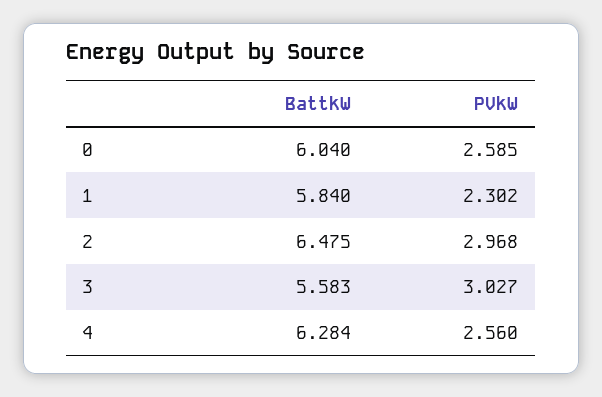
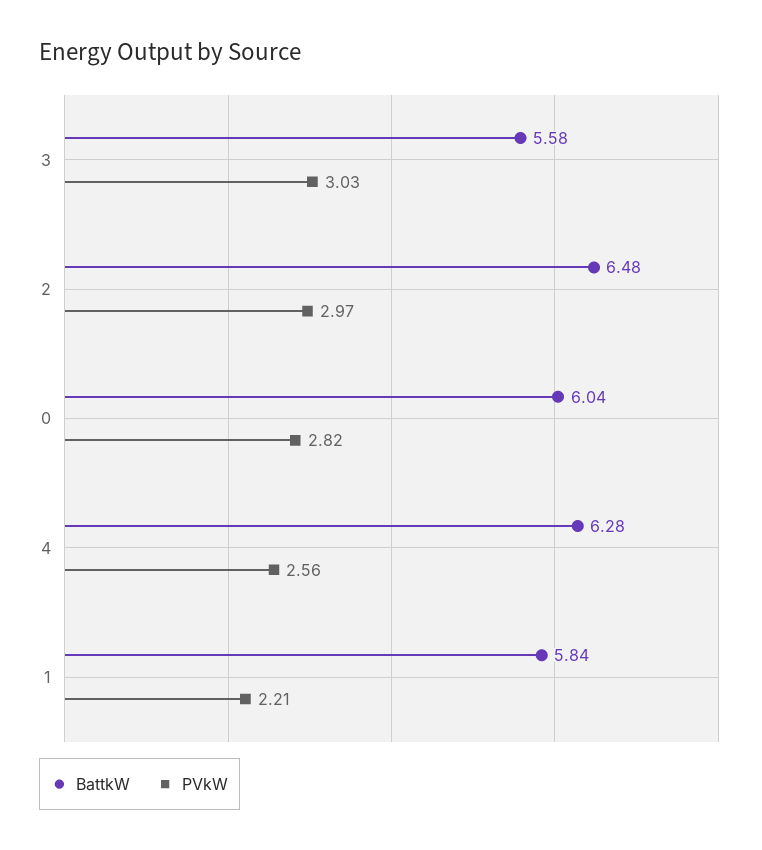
  {
    "BattkW": {
      "0": 6.04,
      "1": 5.84,
      "2": 6.475,
      "3": 5.583,
      "4": 6.284
    },
    "PVkW": {
-     "0": 2.585,
+     "0": 2.82,
-     "1": 2.302,
+     "1": 2.21,
      "2": 2.968,
      "3": 3.027,
      "4": 2.56
    }
  }

